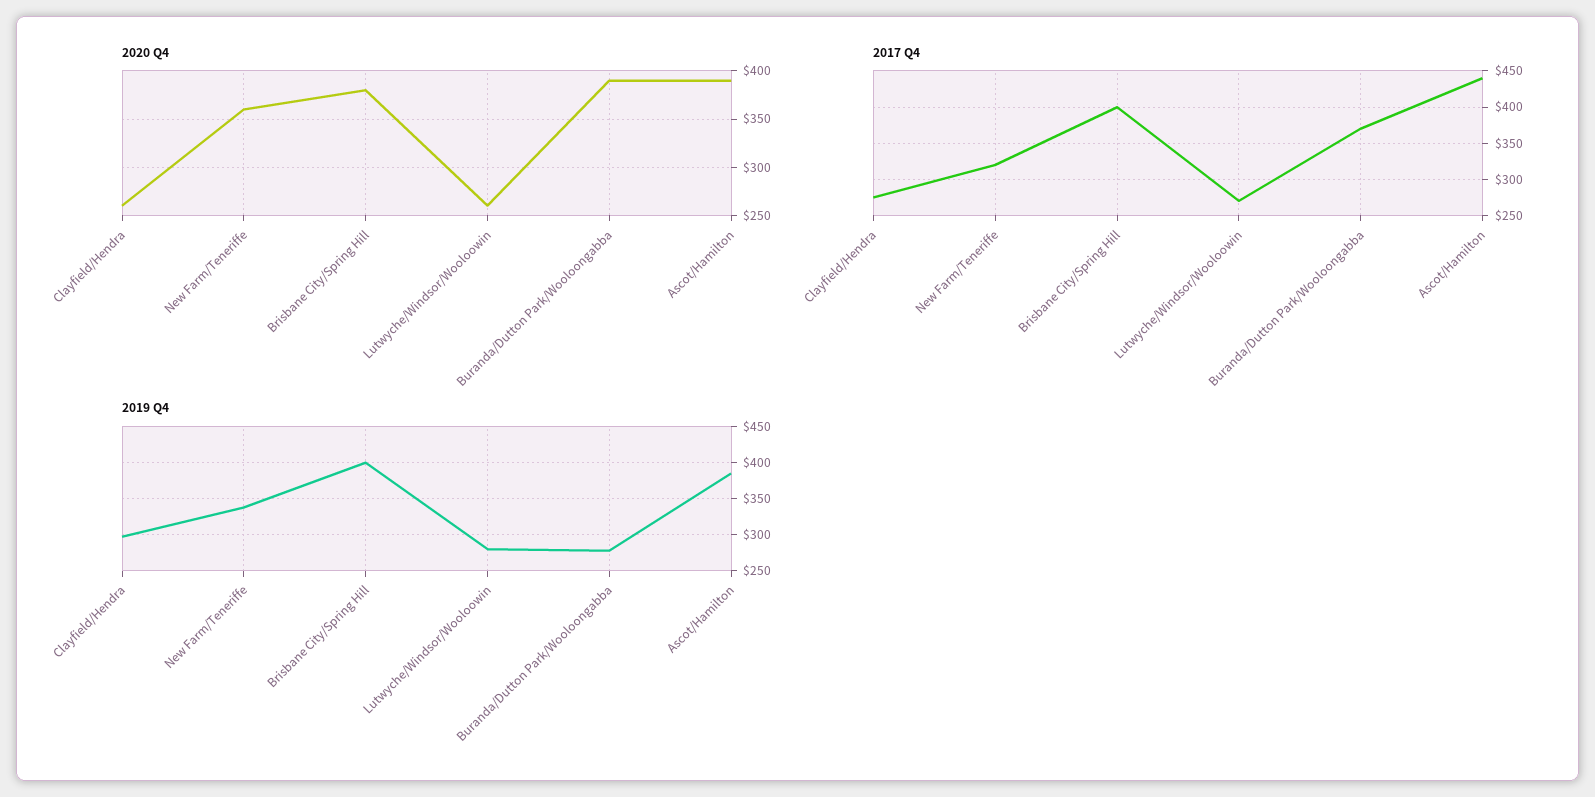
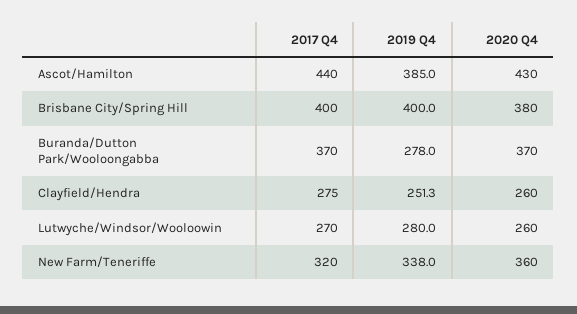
  {
    "2020 Q4": {
      "Clayfield/Hendra": 260,
      "New Farm/Teneriffe": 360,
      "Brisbane City/Spring Hill": 380,
      "Lutwyche/Windsor/Wooloowin": 260,
-     "Buranda/Dutton Park/Wooloongabba": 390,
+     "Buranda/Dutton Park/Wooloongabba": 370,
-     "Ascot/Hamilton": 390
+     "Ascot/Hamilton": 430
    },
    "2017 Q4": {
      "Clayfield/Hendra": 275,
      "New Farm/Teneriffe": 320,
      "Brisbane City/Spring Hill": 400,
      "Lutwyche/Windsor/Wooloowin": 270,
      "Buranda/Dutton Park/Wooloongabba": 370,
      "Ascot/Hamilton": 440
    },
    "2019 Q4": {
-     "Clayfield/Hendra": 300,
+     "Clayfield/Hendra": 251.3,
      "New Farm/Teneriffe": 338,
      "Brisbane City/Spring Hill": 400,
      "Lutwyche/Windsor/Wooloowin": 280,
      "Buranda/Dutton Park/Wooloongabba": 278,
      "Ascot/Hamilton": 385
    }
  }

